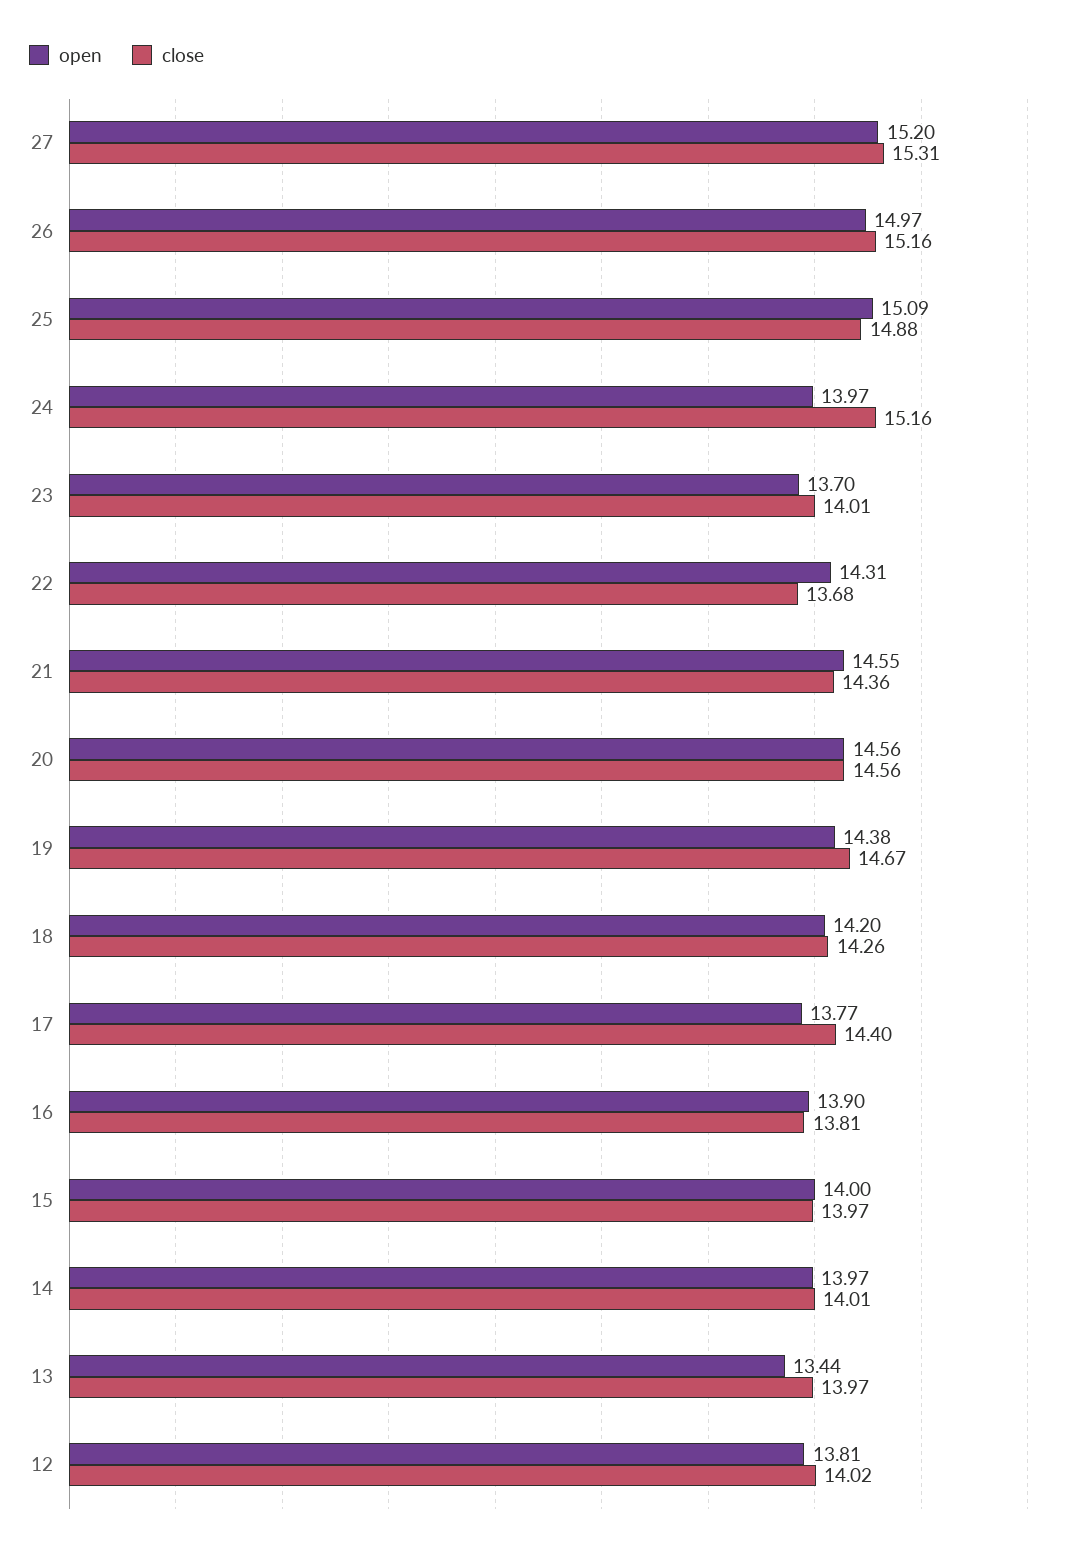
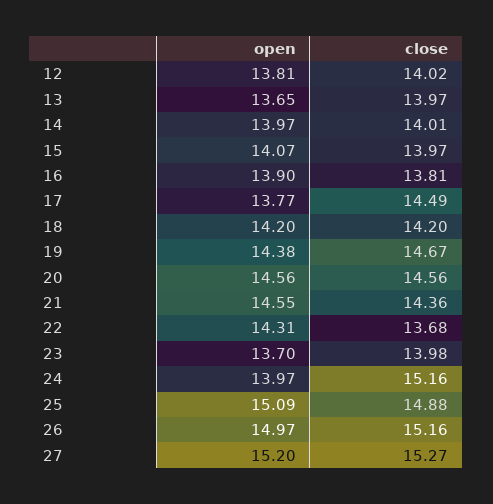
  {
    "open": {
      "27": 15.2,
      "26": 14.97,
      "25": 15.09,
      "24": 13.97,
      "23": 13.7,
      "22": 14.31,
      "21": 14.55,
      "20": 14.56,
      "19": 14.38,
      "18": 14.2,
      "17": 13.77,
      "16": 13.9,
-     "15": 14,
+     "15": 14.07,
      "14": 13.97,
-     "13": 13.44,
+     "13": 13.65,
      "12": 13.81
    },
    "close": {
-     "27": 15.31,
+     "27": 15.27,
      "26": 15.16,
      "25": 14.88,
      "24": 15.16,
-     "23": 14.01,
+     "23": 13.98,
      "22": 13.68,
      "21": 14.36,
      "20": 14.56,
      "19": 14.67,
-     "18": 14.26,
+     "18": 14.2,
-     "17": 14.4,
+     "17": 14.49,
      "16": 13.81,
      "15": 13.97,
      "14": 14.01,
      "13": 13.97,
      "12": 14.02
    }
  }

